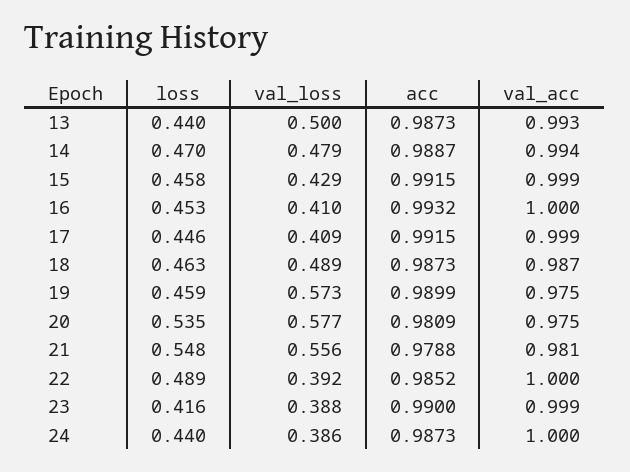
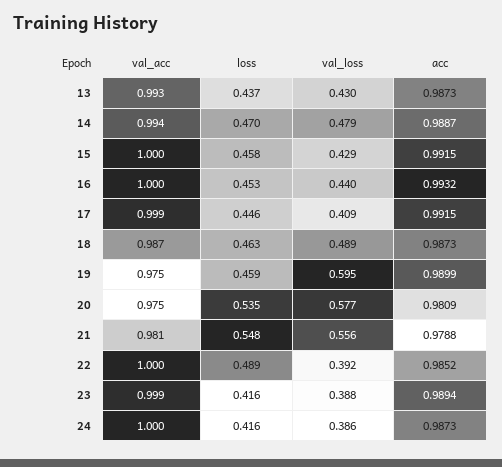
  {
    "loss": {
-     "13": 0.44,
+     "13": 0.437,
      "14": 0.47,
      "15": 0.458,
      "16": 0.453,
      "17": 0.446,
      "18": 0.463,
      "19": 0.459,
      "20": 0.535,
      "21": 0.548,
      "22": 0.489,
      "23": 0.416,
-     "24": 0.44
+     "24": 0.416
    },
    "val_loss": {
-     "13": 0.5,
+     "13": 0.43,
      "14": 0.479,
      "15": 0.429,
-     "16": 0.41,
+     "16": 0.44,
      "17": 0.409,
      "18": 0.489,
-     "19": 0.573,
+     "19": 0.595,
      "20": 0.577,
      "21": 0.556,
      "22": 0.392,
      "23": 0.388,
      "24": 0.386
    },
    "acc": {
      "13": 0.9873,
      "14": 0.9887,
      "15": 0.9915,
      "16": 0.9932,
      "17": 0.9915,
      "18": 0.9873,
      "19": 0.9899,
      "20": 0.9809,
      "21": 0.9788,
      "22": 0.9852,
-     "23": 0.99,
+     "23": 0.9894,
      "24": 0.9873
    },
    "val_acc": {
      "13": 0.993,
      "14": 0.994,
-     "15": 0.999,
+     "15": 1,
      "16": 1,
      "17": 0.999,
      "18": 0.987,
      "19": 0.975,
      "20": 0.975,
      "21": 0.981,
      "22": 1,
      "23": 0.999,
      "24": 1
    }
  }

